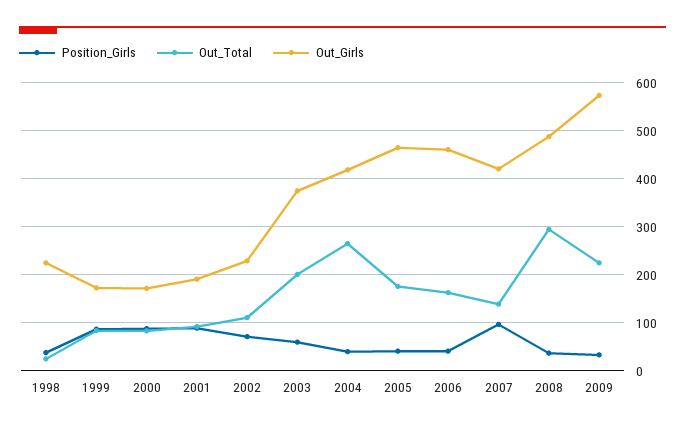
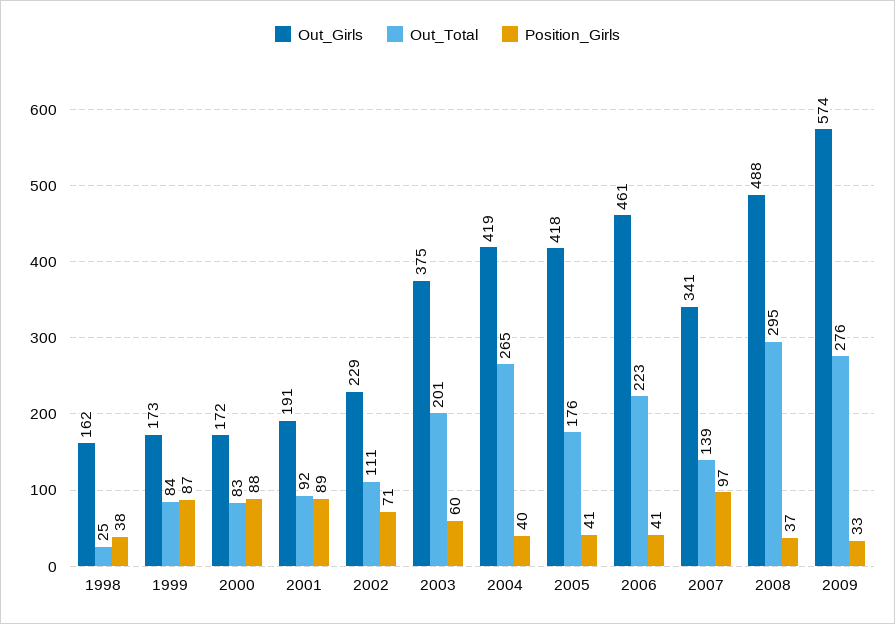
  {
    "Position_Girls": {
      "1998": 38,
      "1999": 87,
      "2000": 88,
      "2001": 89,
      "2002": 71,
      "2003": 60,
      "2004": 40,
      "2005": 41,
      "2006": 41,
      "2007": 97,
      "2008": 37,
      "2009": 33
    },
    "Out_Total": {
      "1998": 25,
      "1999": 84,
      "2000": 83,
      "2001": 92,
      "2002": 111,
      "2003": 201,
      "2004": 265,
      "2005": 176,
-     "2006": 160,
+     "2006": 223,
      "2007": 139,
      "2008": 295,
-     "2009": 220
+     "2009": 276
    },
    "Out_Girls": {
-     "1998": 220,
+     "1998": 162,
      "1999": 173,
      "2000": 172,
      "2001": 191,
      "2002": 229,
      "2003": 375,
      "2004": 419,
-     "2005": 460,
+     "2005": 418,
      "2006": 461,
-     "2007": 420,
+     "2007": 341,
      "2008": 488,
      "2009": 574
    }
  }

